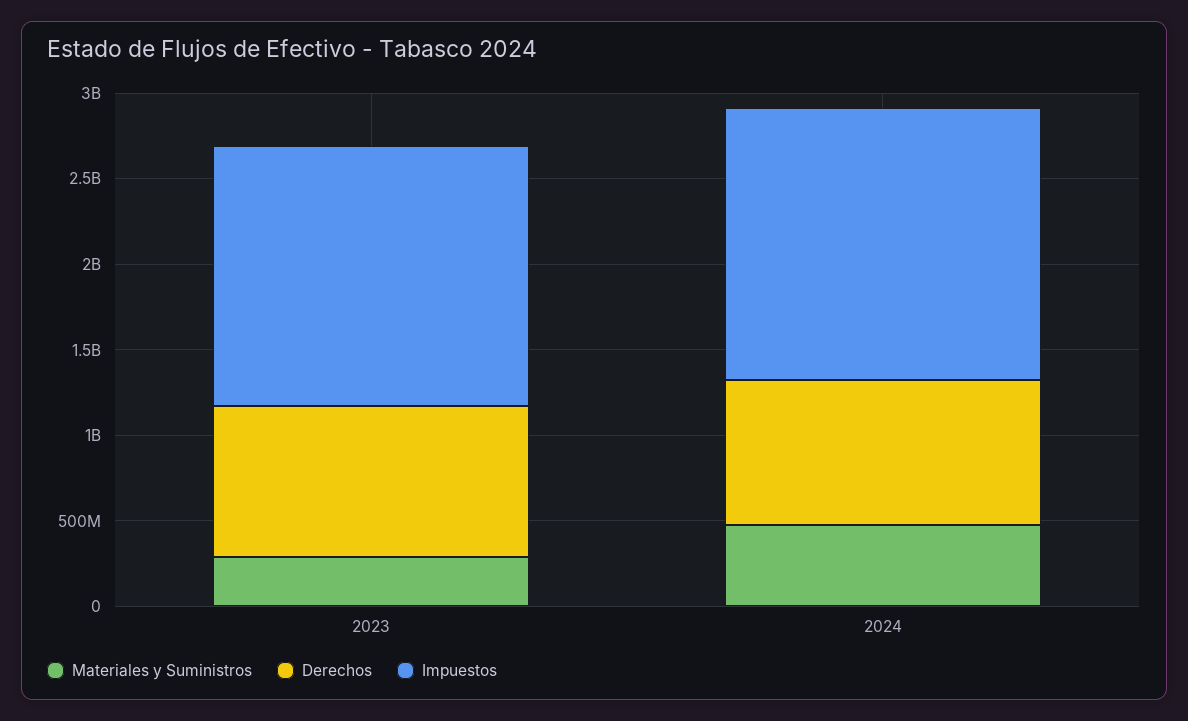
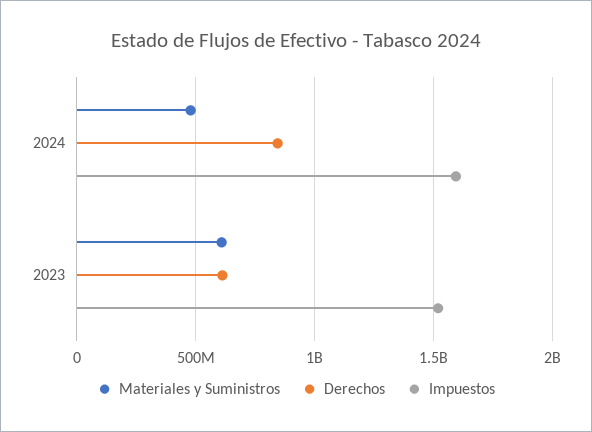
  {
    "Materiales y Suministros": {
-     "2023": 300000000,
+     "2023": 600000000,
      "2024": 500000000
    },
    "Derechos": {
-     "2023": 900000000,
+     "2023": 600000000,
      "2024": 850000000
    },
    "Impuestos": {
      "2023": 1500000000,
      "2024": 1600000000
    }
  }

